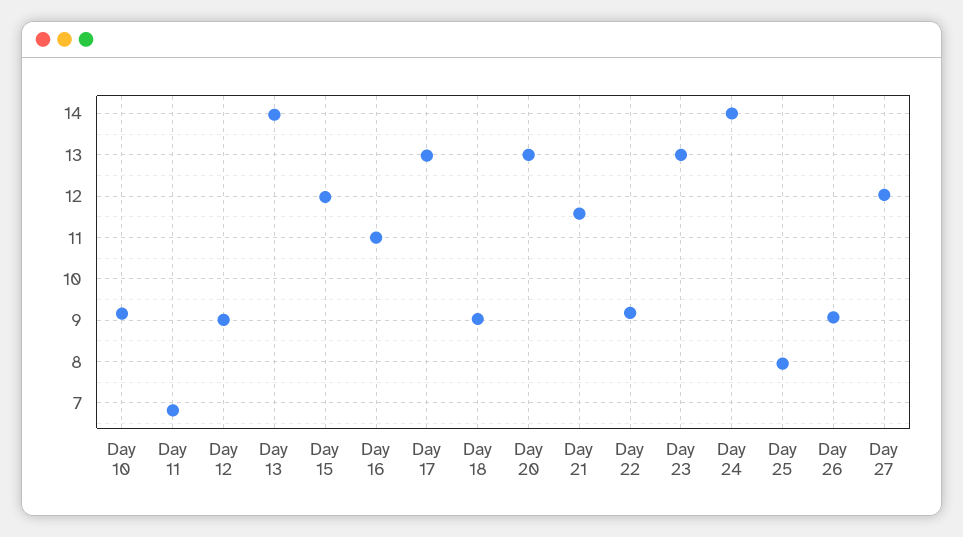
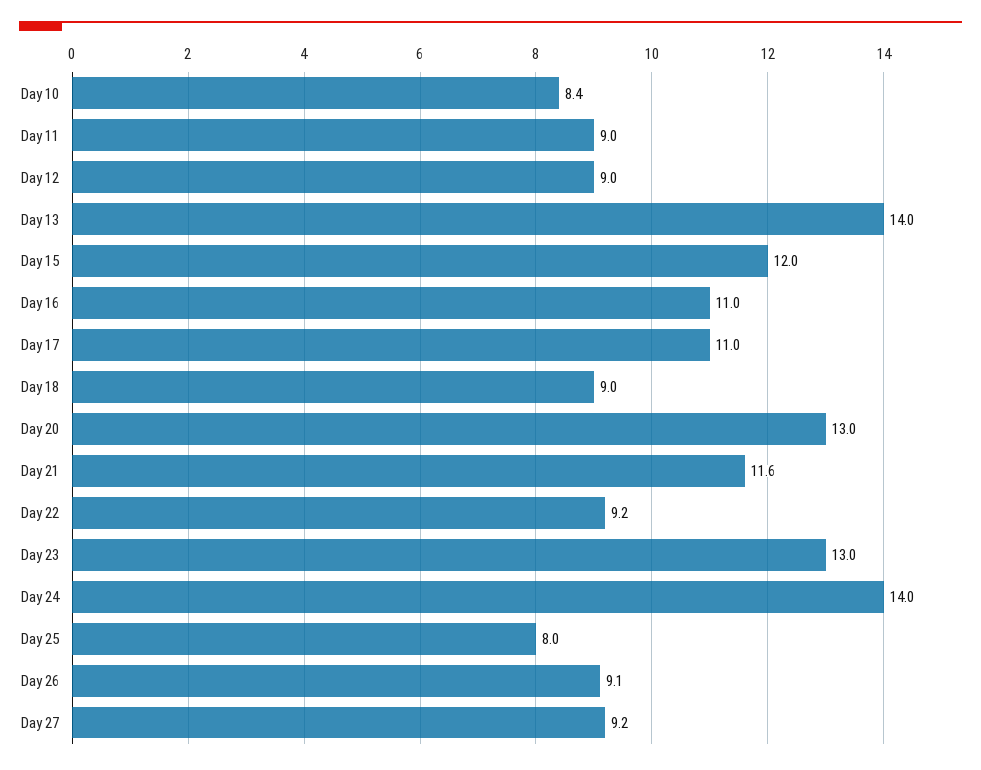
  {
-   "Day 10": 9.2,
+   "Day 10": 8.4,
-   "Day 11": 6.8,
+   "Day 11": 9,
    "Day 12": 9,
    "Day 13": 14,
    "Day 15": 12,
    "Day 16": 11,
-   "Day 17": 13,
+   "Day 17": 11,
    "Day 18": 9,
    "Day 20": 13,
    "Day 21": 11.6,
    "Day 22": 9.2,
    "Day 23": 13,
    "Day 24": 14,
    "Day 25": 8,
    "Day 26": 9.1,
-   "Day 27": 12
+   "Day 27": 9.2
  }

